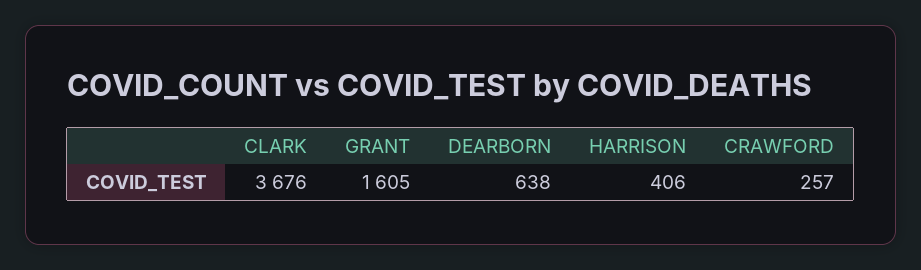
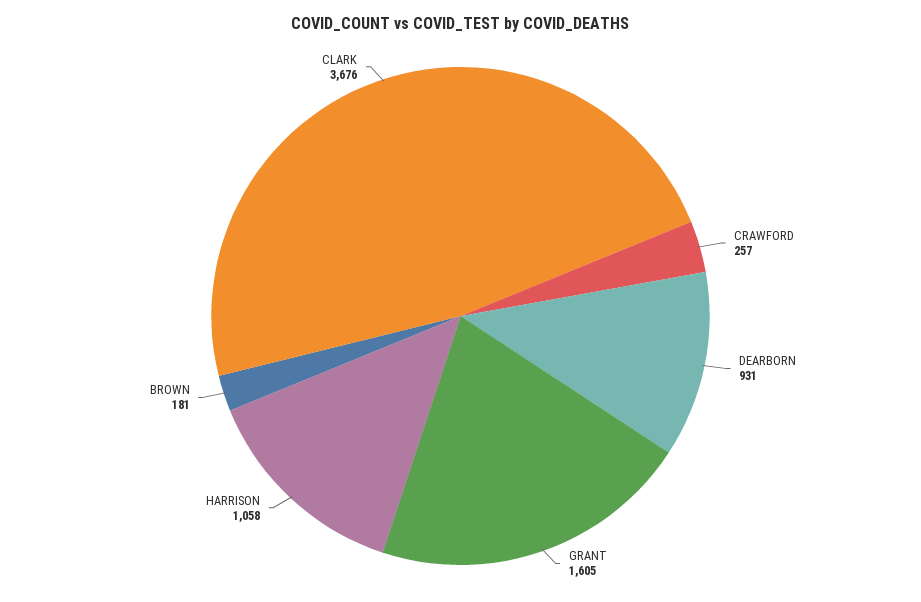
  {
    "CLARK": 3676,
    "GRANT": 1605,
-   "DEARBORN": 638,
+   "DEARBORN": 931,
-   "HARRISON": 406,
+   "HARRISON": 1058,
-   "CRAWFORD": 257
+   "CRAWFORD": 257,
+   "BROWN": 181
  }

